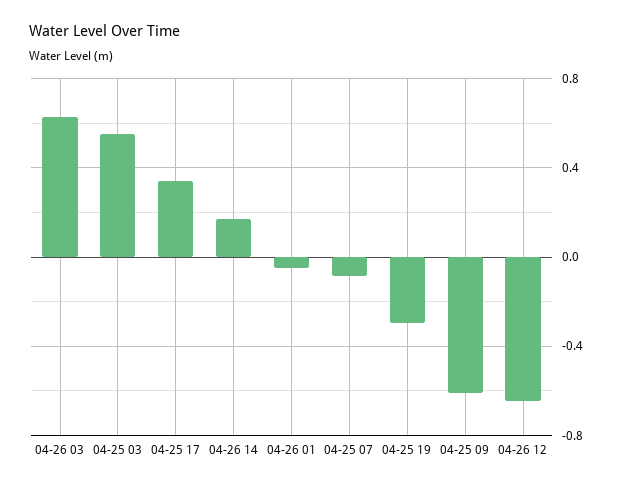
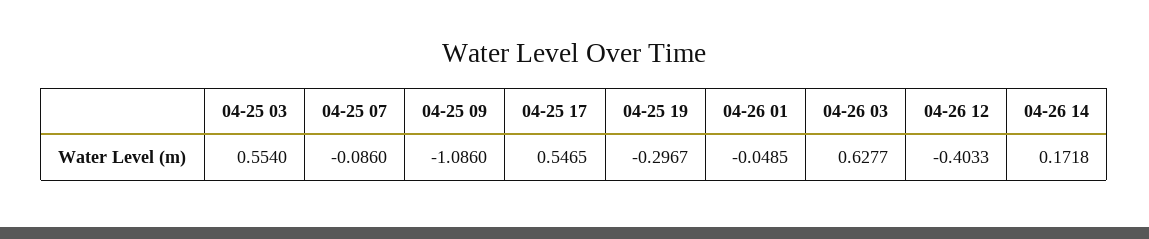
  {
    "04-26 03": 0.6277,
    "04-25 03": 0.554,
-   "04-25 17": 0.35,
+   "04-25 17": 0.5465,
    "04-26 14": 0.1718,
    "04-26 01": -0.0485,
    "04-25 07": -0.086,
    "04-25 19": -0.2967,
-   "04-25 09": -0.6,
+   "04-25 09": -1.086,
-   "04-26 12": -0.65
+   "04-26 12": -0.4033
  }

